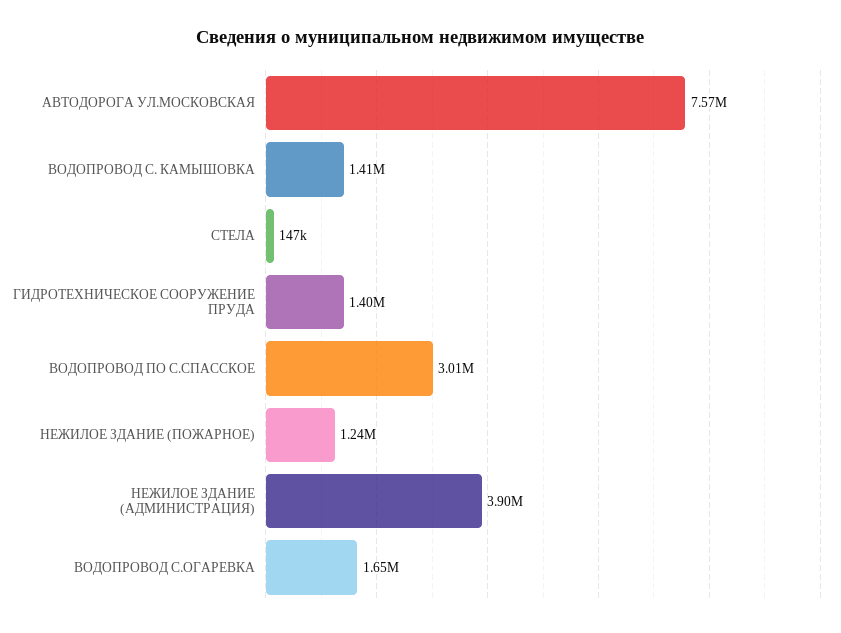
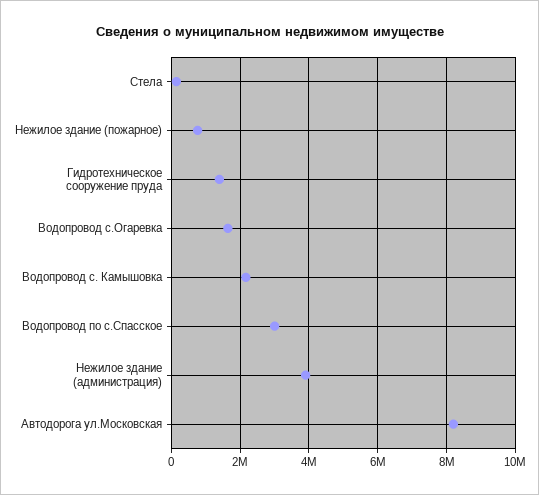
  {
-   "АВТОДОРОГА УЛ.МОСКОВСКАЯ": 7570000,
+   "АВТОДОРОГА УЛ.МОСКОВСКАЯ": 8200000,
-   "ВОДОПРОВОД С. КАМЫШОВКА": 1410000,
+   "ВОДОПРОВОД С. КАМЫШОВКА": 2200000,
    "СТЕЛА": 147000,
    "ГИДРОТЕХНИЧЕСКОЕ СООРУЖЕНИЕ ПРУДА": 1400000,
    "ВОДОПРОВОД ПО С.СПАССКОЕ": 3010000,
-   "НЕЖИЛОЕ ЗДАНИЕ (ПОЖАРНОЕ)": 1240000,
+   "НЕЖИЛОЕ ЗДАНИЕ (ПОЖАРНОЕ)": 800000,
    "НЕЖИЛОЕ ЗДАНИЕ (АДМИНИСТРАЦИЯ)": 3900000,
    "ВОДОПРОВОД С.ОГАРЕВКА": 1650000
  }

